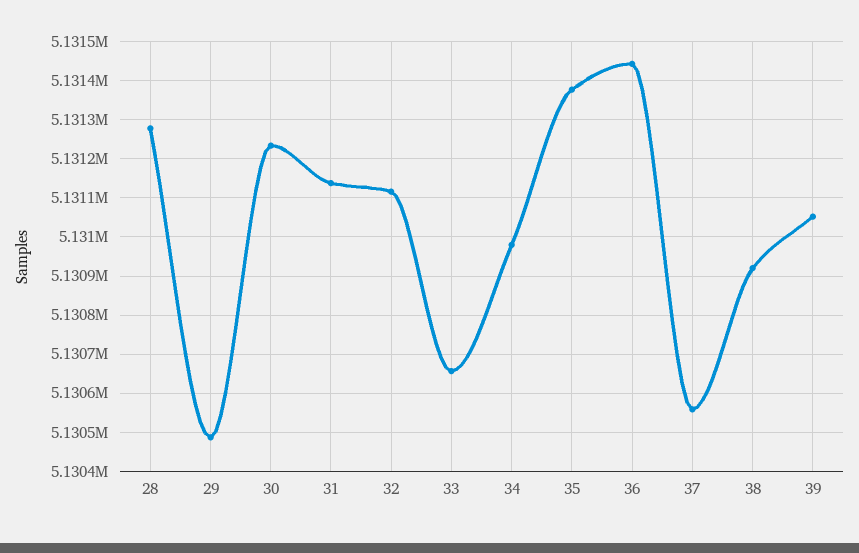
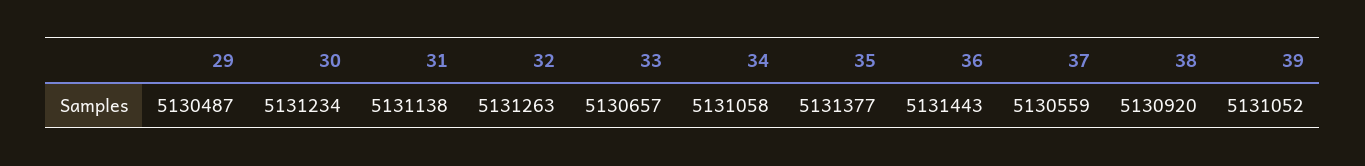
  {
-   "28": 5131280,
    "29": 5130487,
    "30": 5131234,
    "31": 5131138,
-   "32": 5131120,
+   "32": 5131263,
    "33": 5130657,
-   "34": 5130980,
+   "34": 5131058,
    "35": 5131377,
    "36": 5131443,
    "37": 5130559,
    "38": 5130920,
    "39": 5131052
  }

